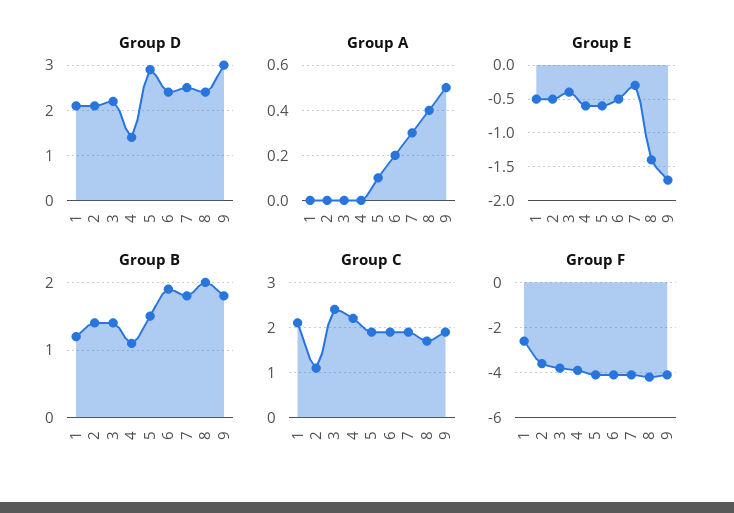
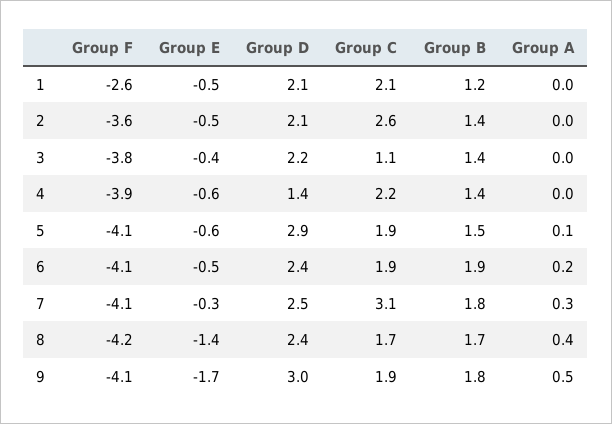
  {
    "Group D": {
      "1": 2.1,
      "2": 2.1,
      "3": 2.2,
      "4": 1.4,
      "5": 2.9,
      "6": 2.4,
      "7": 2.5,
      "8": 2.4,
      "9": 3
    },
    "Group A": {
      "1": 0,
      "2": 0,
      "3": 0,
      "4": 0,
      "5": 0.1,
      "6": 0.2,
      "7": 0.3,
      "8": 0.4,
      "9": 0.5
    },
    "Group E": {
      "1": -0.5,
      "2": -0.5,
      "3": -0.4,
      "4": -0.6,
      "5": -0.6,
      "6": -0.5,
      "7": -0.3,
      "8": -1.4,
      "9": -1.7
    },
    "Group B": {
      "1": 1.2,
      "2": 1.4,
      "3": 1.4,
-     "4": 1.1,
+     "4": 1.4,
      "5": 1.5,
      "6": 1.9,
      "7": 1.8,
-     "8": 2,
+     "8": 1.7,
      "9": 1.8
    },
    "Group C": {
      "1": 2.1,
-     "2": 1,
+     "2": 2.6,
-     "3": 2.5,
+     "3": 1.1,
      "4": 2.2,
      "5": 1.9,
      "6": 1.9,
-     "7": 2,
+     "7": 3.1,
      "8": 1.7,
      "9": 1.9
    },
    "Group F": {
      "1": -2.6,
      "2": -3.6,
      "3": -3.8,
      "4": -3.9,
      "5": -4.1,
      "6": -4.1,
      "7": -4.1,
      "8": -4.2,
      "9": -4.1
    }
  }

